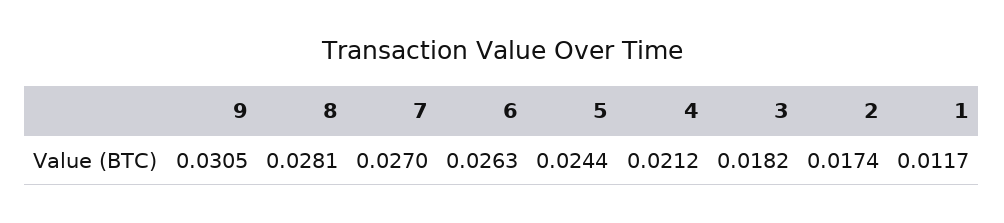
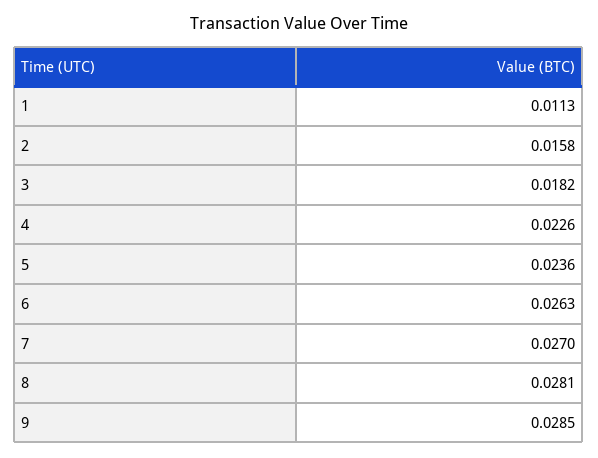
  {
-   "9": 0.0305,
+   "9": 0.0285,
    "8": 0.0281,
    "7": 0.027,
    "6": 0.0263,
-   "5": 0.0244,
+   "5": 0.0236,
-   "4": 0.0212,
+   "4": 0.0226,
    "3": 0.0182,
-   "2": 0.0174,
+   "2": 0.0158,
-   "1": 0.0117
+   "1": 0.0113
  }

